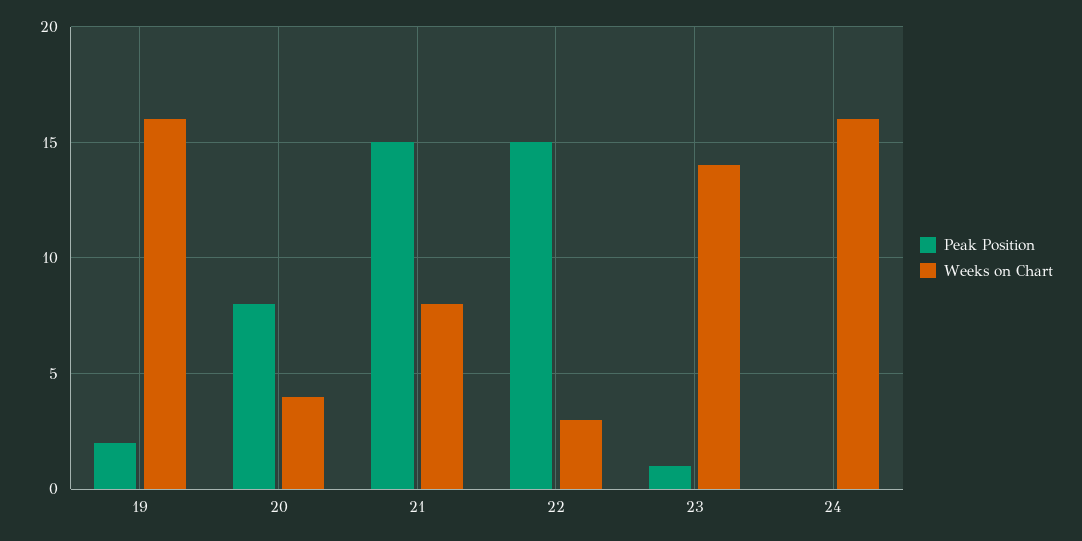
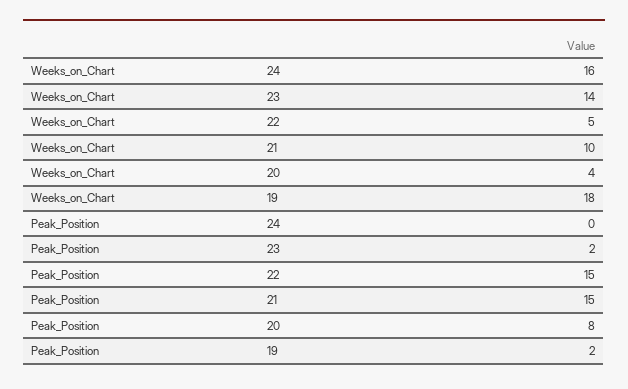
  {
    "Peak Position": {
      "19": 2,
      "20": 8,
      "21": 15,
      "22": 15,
-     "23": 1,
+     "23": 2,
      "24": 0
    },
    "Weeks on Chart": {
-     "19": 16,
+     "19": 18,
      "20": 4,
-     "21": 8,
+     "21": 10,
-     "22": 3,
+     "22": 5,
      "23": 14,
      "24": 16
    }
  }

